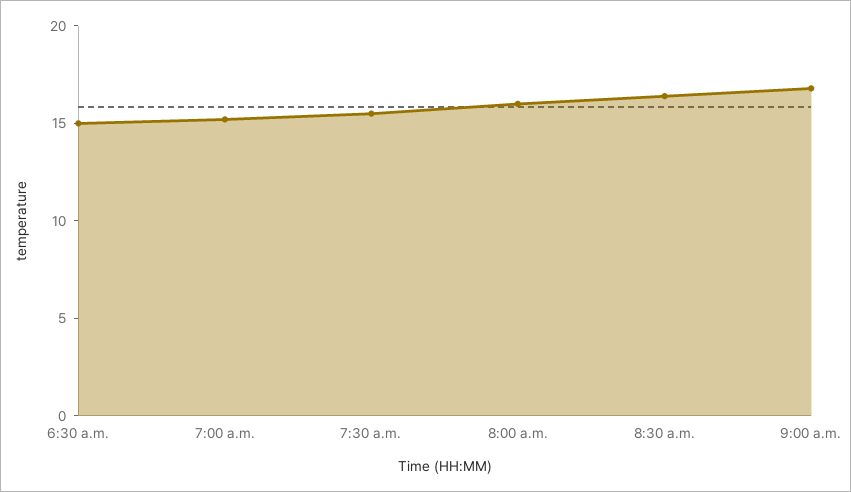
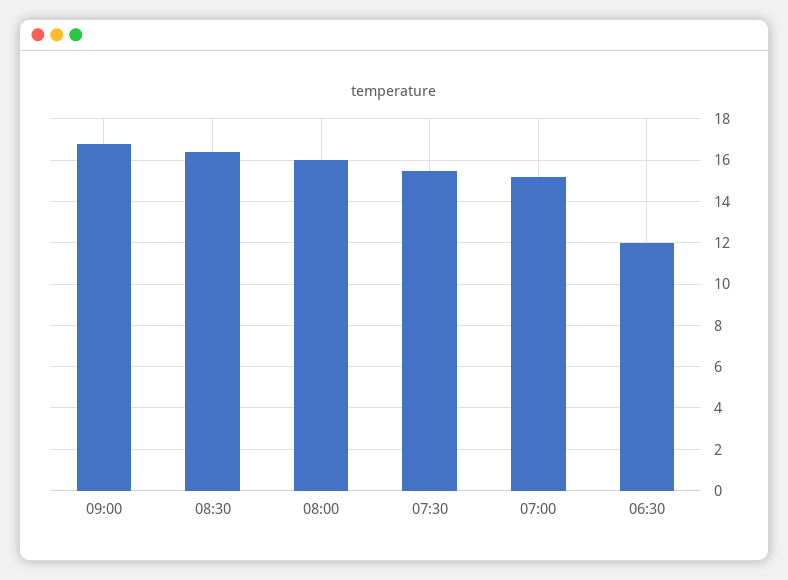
  {
-   "6:30 a.m.": 15,
+   "6:30 a.m.": 12,
    "7:00 a.m.": 15,
    "7:30 a.m.": 15.5,
    "8:00 a.m.": 16,
    "8:30 a.m.": 16.5,
    "9:00 a.m.": 17
  }

